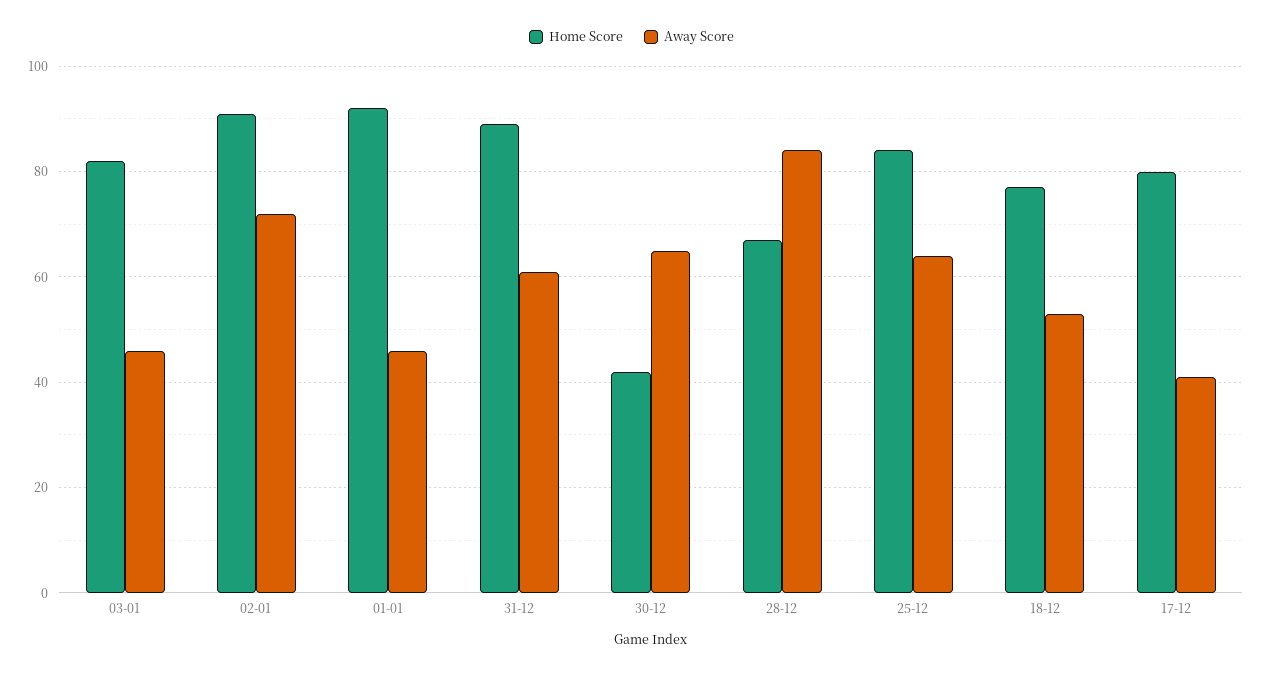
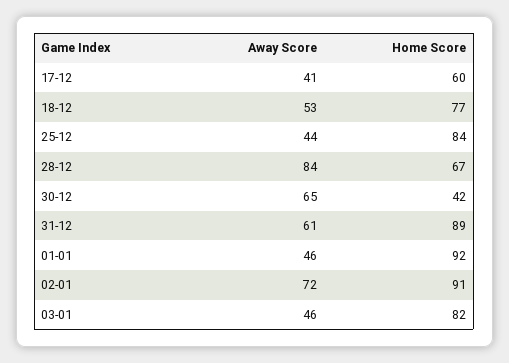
  {
    "Home Score": {
      "03-01": 82,
      "02-01": 91,
      "01-01": 92,
      "31-12": 89,
      "30-12": 42,
      "28-12": 67,
      "25-12": 84,
      "18-12": 77,
-     "17-12": 80
+     "17-12": 60
    },
    "Away Score": {
      "03-01": 46,
      "02-01": 72,
      "01-01": 46,
      "31-12": 61,
      "30-12": 65,
      "28-12": 84,
-     "25-12": 65,
+     "25-12": 44,
      "18-12": 53,
      "17-12": 41
    }
  }

